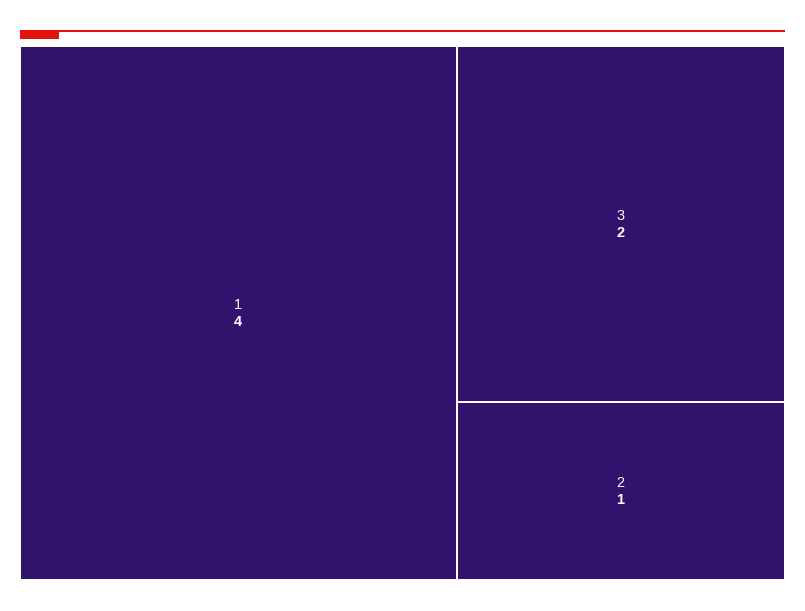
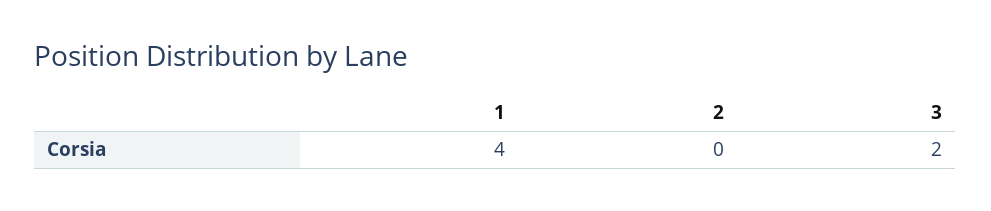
  {
    "1": 4,
    "3": 2,
-   "2": 1
+   "2": 0
  }

